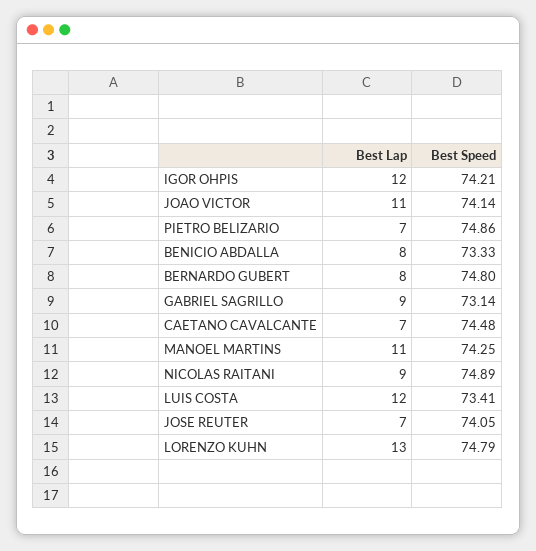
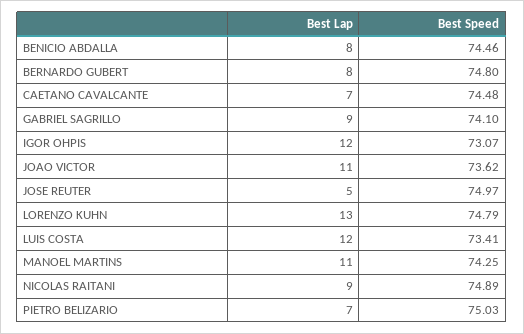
  {
    "Best Lap": {
      "IGOR OHPIS": 12,
      "JOAO VICTOR": 11,
      "PIETRO BELIZARIO": 7,
      "BENICIO ABDALLA": 8,
      "BERNARDO GUBERT": 8,
      "GABRIEL SAGRILLO": 9,
      "CAETANO CAVALCANTE": 7,
      "MANOEL MARTINS": 11,
      "NICOLAS RAITANI": 9,
      "LUIS COSTA": 12,
-     "JOSE REUTER": 7,
+     "JOSE REUTER": 5,
      "LORENZO KUHN": 13
    },
    "Best Speed": {
-     "IGOR OHPIS": 74.21,
+     "IGOR OHPIS": 73.07,
-     "JOAO VICTOR": 74.14,
+     "JOAO VICTOR": 73.62,
-     "PIETRO BELIZARIO": 74.86,
+     "PIETRO BELIZARIO": 75.03,
-     "BENICIO ABDALLA": 73.33,
+     "BENICIO ABDALLA": 74.46,
      "BERNARDO GUBERT": 74.8,
-     "GABRIEL SAGRILLO": 73.14,
+     "GABRIEL SAGRILLO": 74.1,
      "CAETANO CAVALCANTE": 74.48,
      "MANOEL MARTINS": 74.25,
      "NICOLAS RAITANI": 74.89,
      "LUIS COSTA": 73.41,
-     "JOSE REUTER": 74.05,
+     "JOSE REUTER": 74.97,
      "LORENZO KUHN": 74.79
    }
  }

